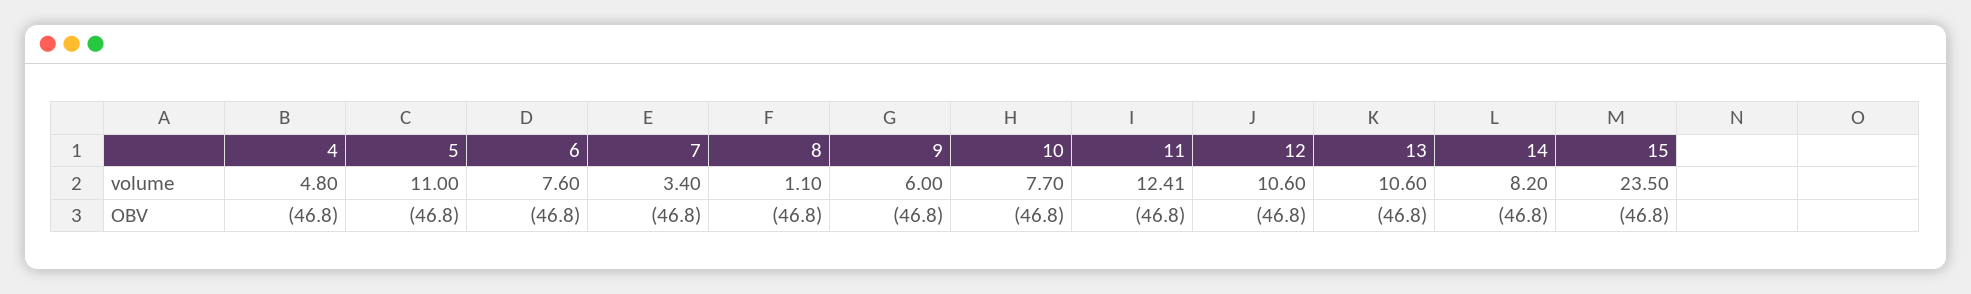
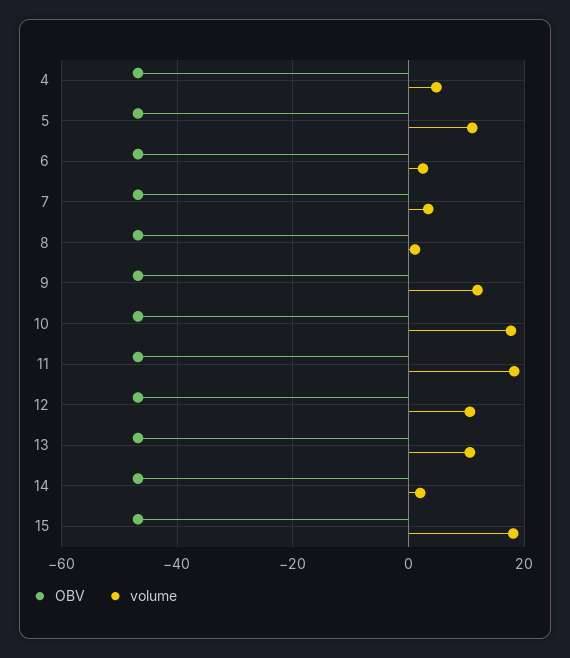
  {
    "volume": {
      "4": 4.8,
      "5": 11,
-     "6": 7.6,
+     "6": 2,
      "7": 3.4,
      "8": 1.1,
-     "9": 6,
+     "9": 12,
-     "10": 7.7,
+     "10": 18,
-     "11": 12.41,
+     "11": 18,
      "12": 10.6,
      "13": 10.6,
-     "14": 8.2,
+     "14": 2,
-     "15": 23.5
+     "15": 18
    },
    "OBV": {
      "4": -46.8,
      "5": -46.8,
      "6": -46.8,
      "7": -46.8,
      "8": -46.8,
      "9": -46.8,
      "10": -46.8,
      "11": -46.8,
      "12": -46.8,
      "13": -46.8,
      "14": -46.8,
      "15": -46.8
    }
  }

